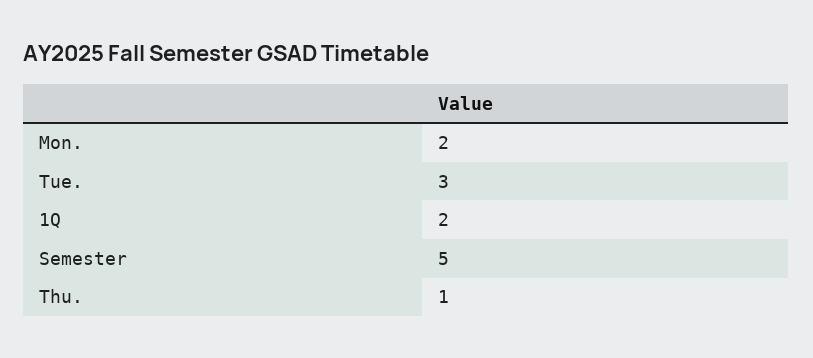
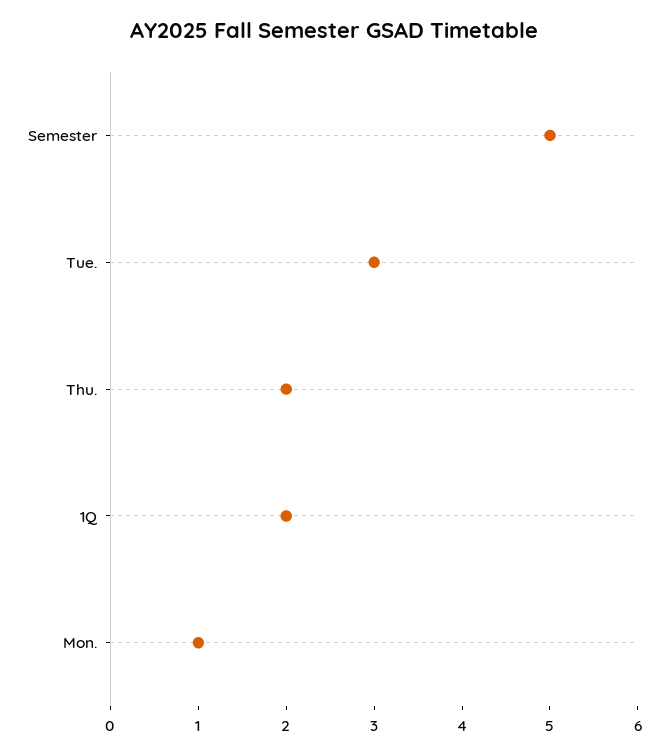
  {
-   "Mon.": 2,
+   "Mon.": 1,
    "Tue.": 3,
    "1Q": 2,
    "Semester": 5,
-   "Thu.": 1
+   "Thu.": 2
  }

